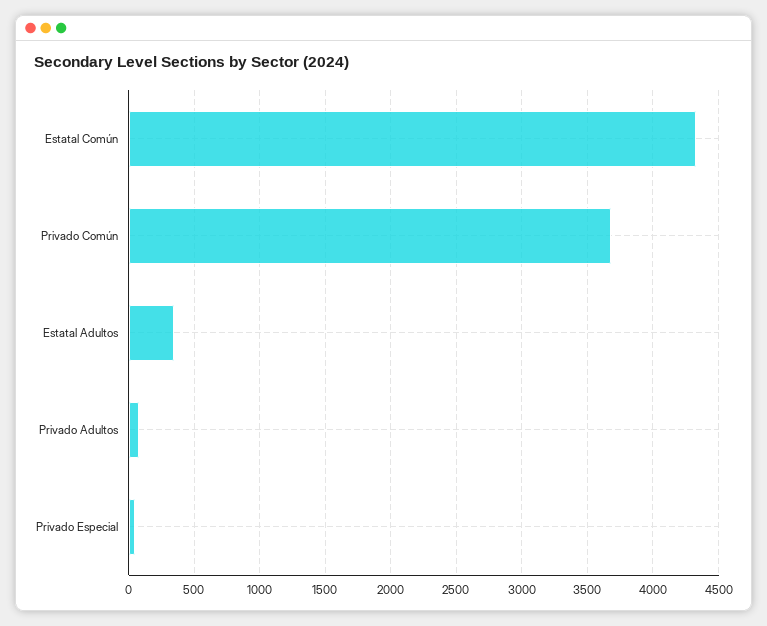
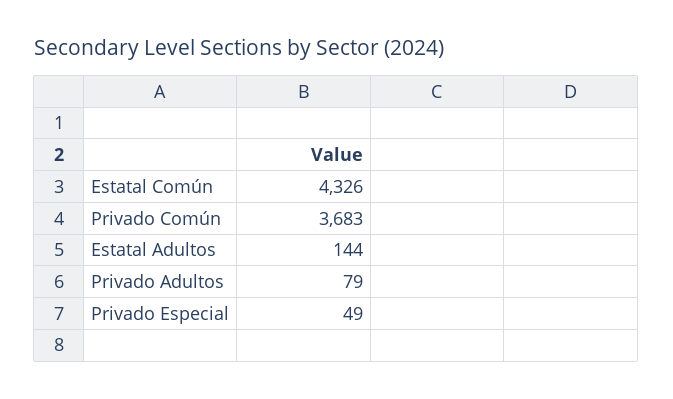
  {
    "Estatal Común": 4326,
    "Privado Común": 3683,
-   "Estatal Adultos": 350,
+   "Estatal Adultos": 144,
    "Privado Adultos": 79,
    "Privado Especial": 49
  }

